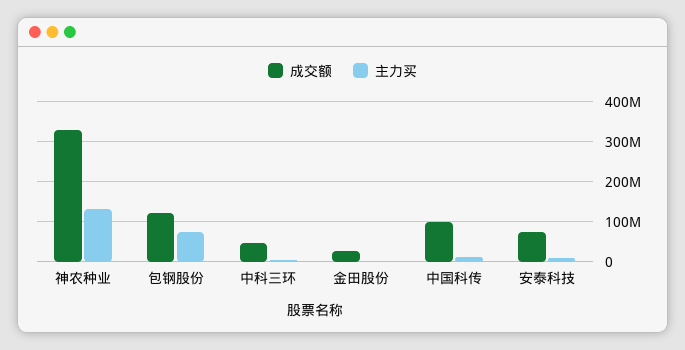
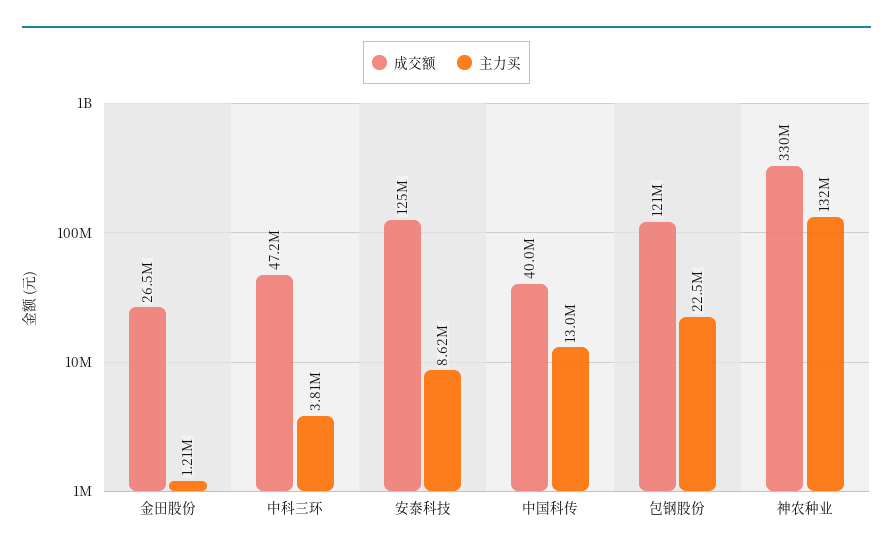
  {
    "成交额": {
      "神农种业": 330000000,
      "包钢股份": 121000000,
      "中科三环": 47200000,
      "金田股份": 26500000,
-     "中国科传": 100000000,
+     "中国科传": 40000000,
-     "安泰科技": 80000000
+     "安泰科技": 125000000
    },
    "主力买": {
      "神农种业": 132000000,
-     "包钢股份": 80000000,
+     "包钢股份": 22500000,
      "中科三环": 3810000,
      "金田股份": 1210000,
      "中国科传": 13000000,
      "安泰科技": 8620000
    }
  }

